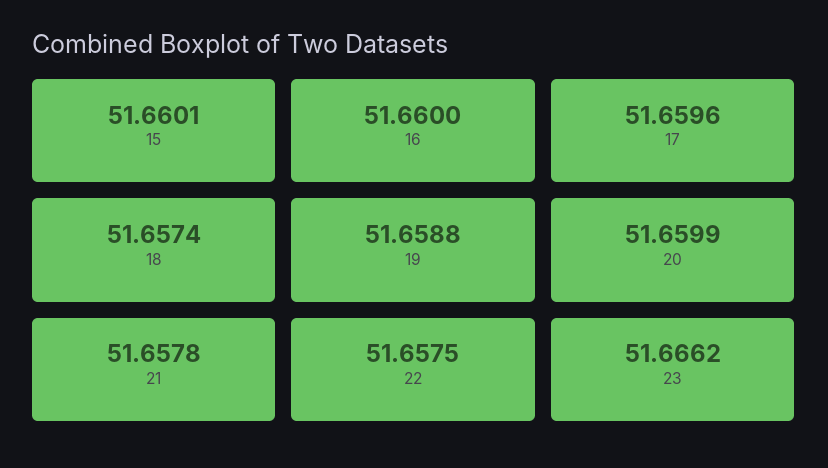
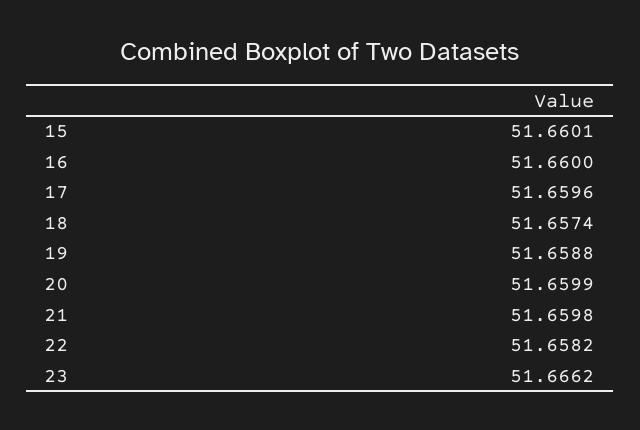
  {
    "15": 51.6601,
    "16": 51.66,
    "17": 51.6596,
    "18": 51.6574,
    "19": 51.6588,
    "20": 51.6599,
-   "21": 51.6578,
+   "21": 51.6598,
-   "22": 51.6575,
+   "22": 51.6582,
    "23": 51.6662
  }

